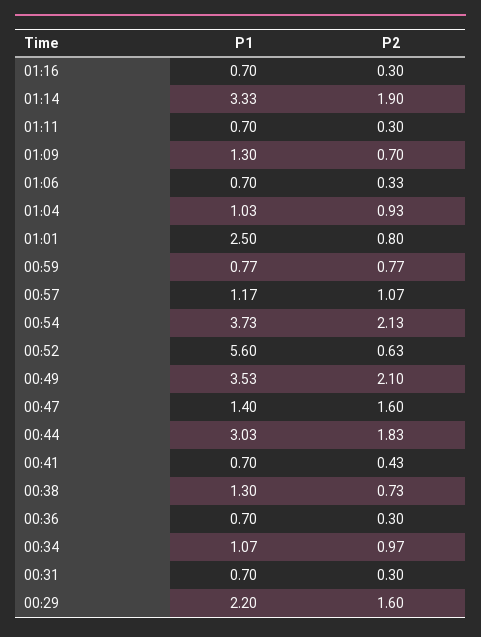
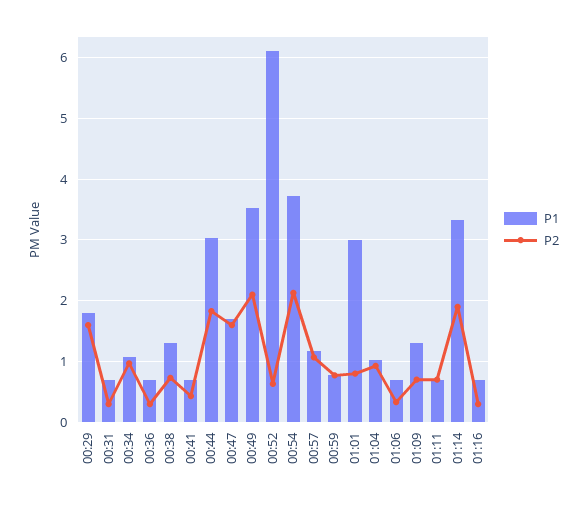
  {
    "P1": {
      "01:16": 0.7,
      "01:14": 3.33,
      "01:11": 0.7,
      "01:09": 1.3,
      "01:06": 0.7,
      "01:04": 1.03,
-     "01:01": 2.5,
+     "01:01": 3,
      "00:59": 0.77,
      "00:57": 1.17,
      "00:54": 3.73,
-     "00:52": 5.6,
+     "00:52": 6.1,
      "00:49": 3.53,
-     "00:47": 1.4,
+     "00:47": 1.7,
      "00:44": 3.03,
      "00:41": 0.7,
      "00:38": 1.3,
      "00:36": 0.7,
      "00:34": 1.07,
      "00:31": 0.7,
-     "00:29": 2.2
+     "00:29": 1.8
    },
    "P2": {
      "01:16": 0.3,
      "01:14": 1.9,
-     "01:11": 0.3,
+     "01:11": 0.7,
      "01:09": 0.7,
      "01:06": 0.33,
      "01:04": 0.93,
      "01:01": 0.8,
      "00:59": 0.77,
      "00:57": 1.07,
      "00:54": 2.13,
      "00:52": 0.63,
      "00:49": 2.1,
      "00:47": 1.6,
      "00:44": 1.83,
      "00:41": 0.43,
      "00:38": 0.73,
      "00:36": 0.3,
      "00:34": 0.97,
      "00:31": 0.3,
      "00:29": 1.6
    }
  }

